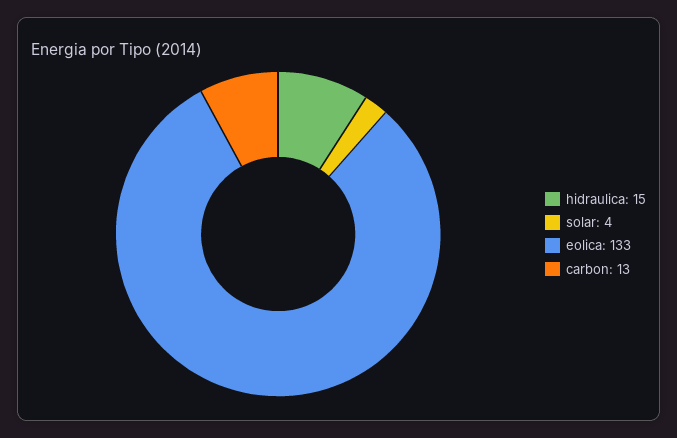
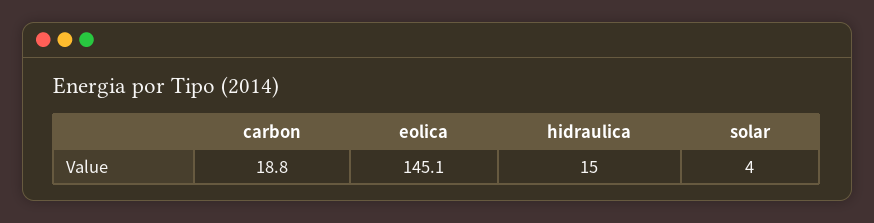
  {
    "hidraulica": 15,
    "solar": 4,
-   "eolica": 133,
+   "eolica": 145.1,
-   "carbon": 13
+   "carbon": 18.8
  }

